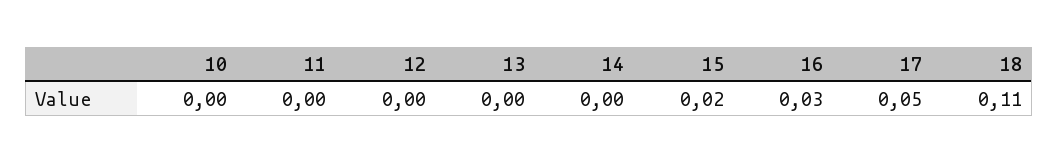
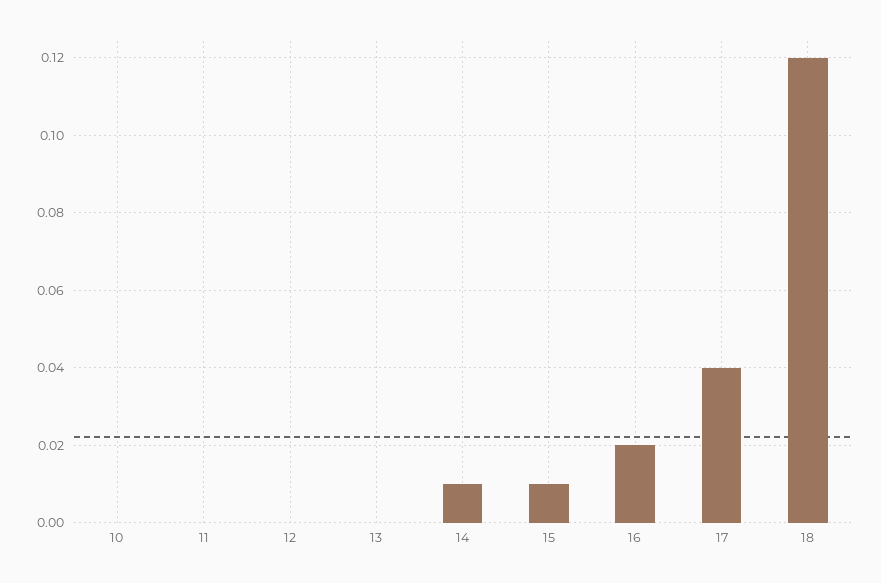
  {
    "10": 0,
    "11": 0,
    "12": 0,
    "13": 0,
-   "14": 0,
+   "14": 0.01,
-   "15": 0.02,
+   "15": 0.01,
-   "16": 0.03,
+   "16": 0.02,
-   "17": 0.05,
+   "17": 0.04,
-   "18": 0.11
+   "18": 0.12
  }

